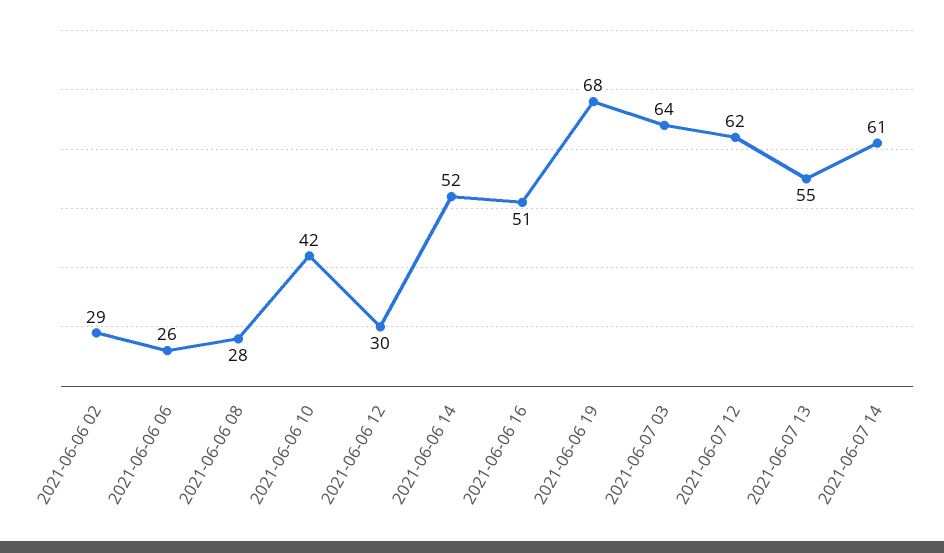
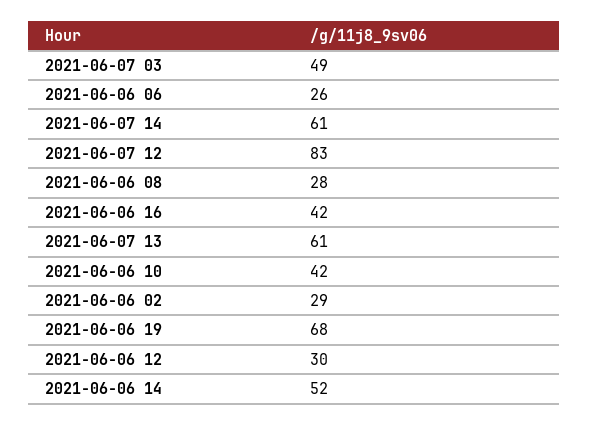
  {
    "2021-06-06 02": 29,
    "2021-06-06 06": 26,
    "2021-06-06 08": 28,
    "2021-06-06 10": 42,
    "2021-06-06 12": 30,
    "2021-06-06 14": 52,
-   "2021-06-06 16": 51,
+   "2021-06-06 16": 42,
    "2021-06-06 19": 68,
-   "2021-06-07 03": 64,
+   "2021-06-07 03": 49,
-   "2021-06-07 12": 62,
+   "2021-06-07 12": 83,
-   "2021-06-07 13": 55,
+   "2021-06-07 13": 61,
    "2021-06-07 14": 61
  }

